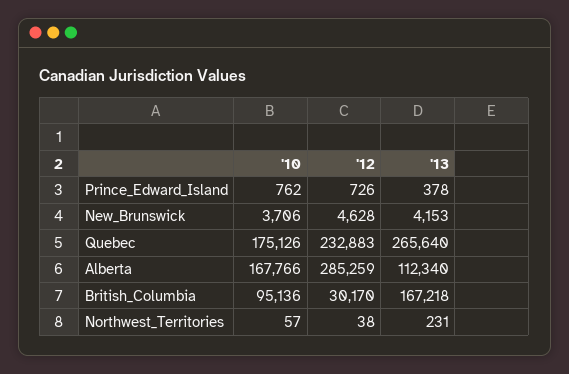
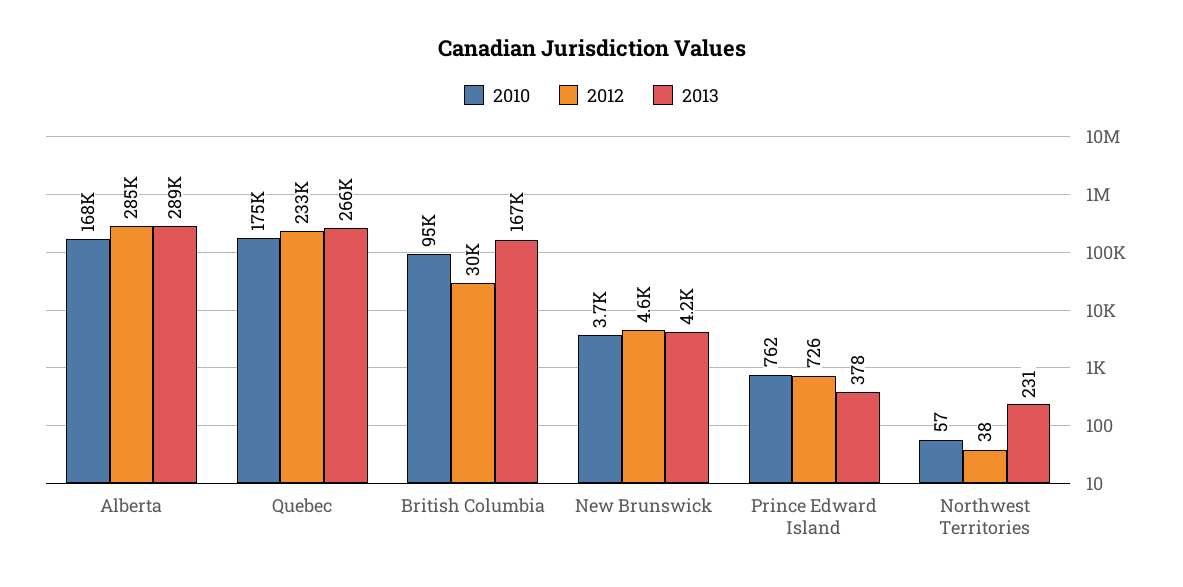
  {
    "'10": {
      "Prince_Edward_Island": 762,
      "New_Brunswick": 3706,
      "Quebec": 175126,
      "Alberta": 167766,
      "British_Columbia": 95136,
      "Northwest_Territories": 57
    },
    "'12": {
      "Prince_Edward_Island": 726,
      "New_Brunswick": 4628,
      "Quebec": 232883,
      "Alberta": 285259,
      "British_Columbia": 30170,
      "Northwest_Territories": 38
    },
    "'13": {
      "Prince_Edward_Island": 378,
      "New_Brunswick": 4153,
      "Quebec": 265640,
-     "Alberta": 112340,
+     "Alberta": 289000,
      "British_Columbia": 167218,
      "Northwest_Territories": 231
    }
  }

